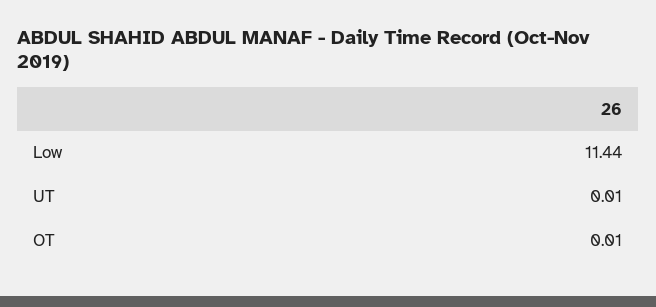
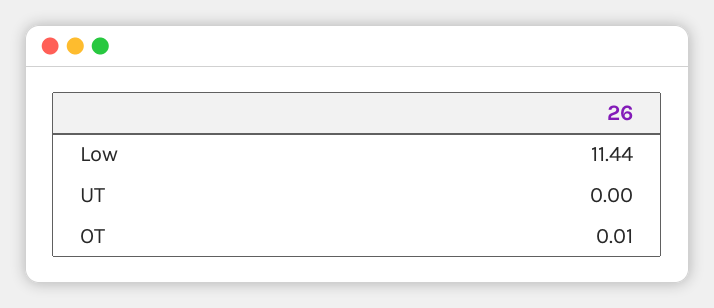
  {
    "Low": 11.44,
-   "UT": 0.01,
+   "UT": 0,
    "OT": 0.01
  }

